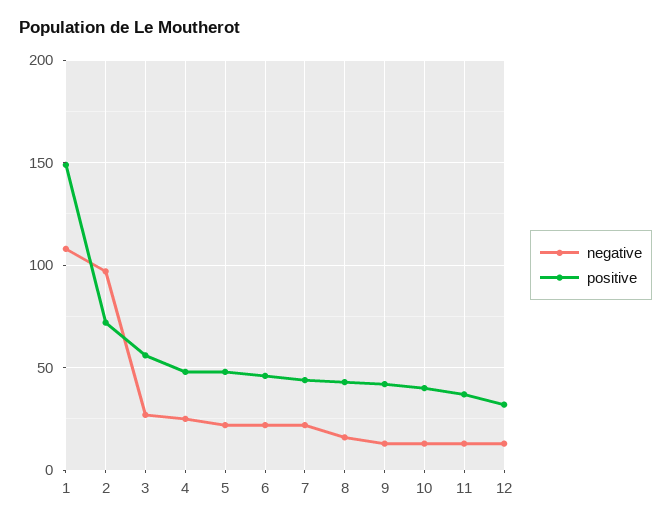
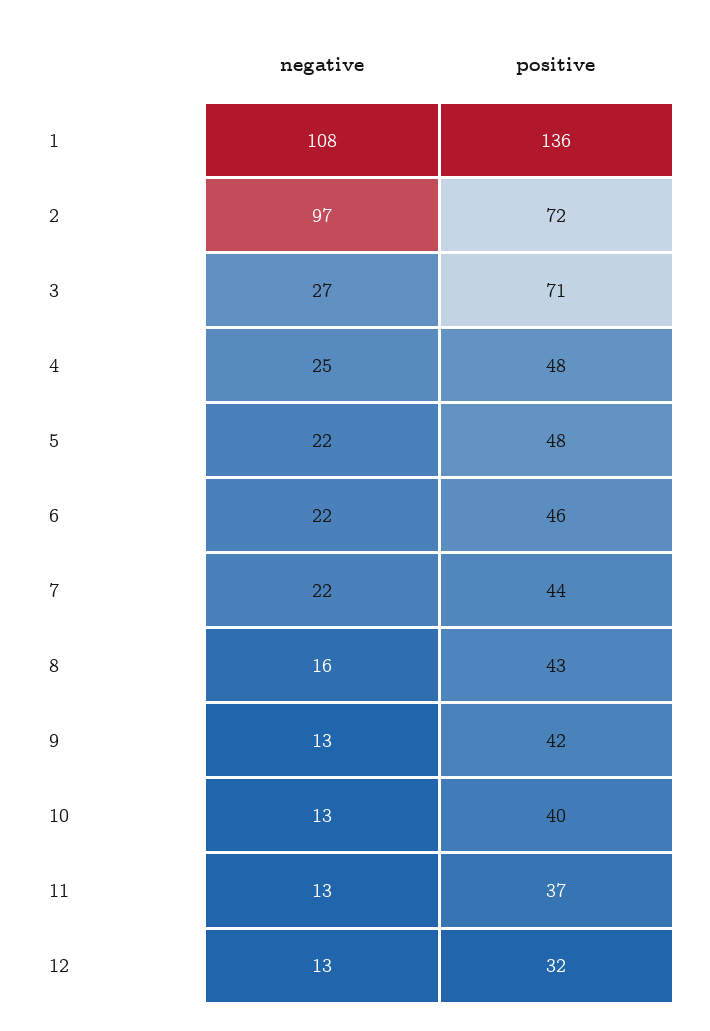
  {
    "negative": {
      "1": 108,
      "2": 97,
      "3": 27,
      "4": 25,
      "5": 22,
      "6": 22,
      "7": 22,
      "8": 16,
      "9": 13,
      "10": 13,
      "11": 13,
      "12": 13
    },
    "positive": {
-     "1": 150,
+     "1": 136,
      "2": 72,
-     "3": 55,
+     "3": 71,
      "4": 48,
      "5": 48,
      "6": 46,
      "7": 44,
      "8": 43,
      "9": 42,
      "10": 40,
      "11": 37,
      "12": 32
    }
  }

